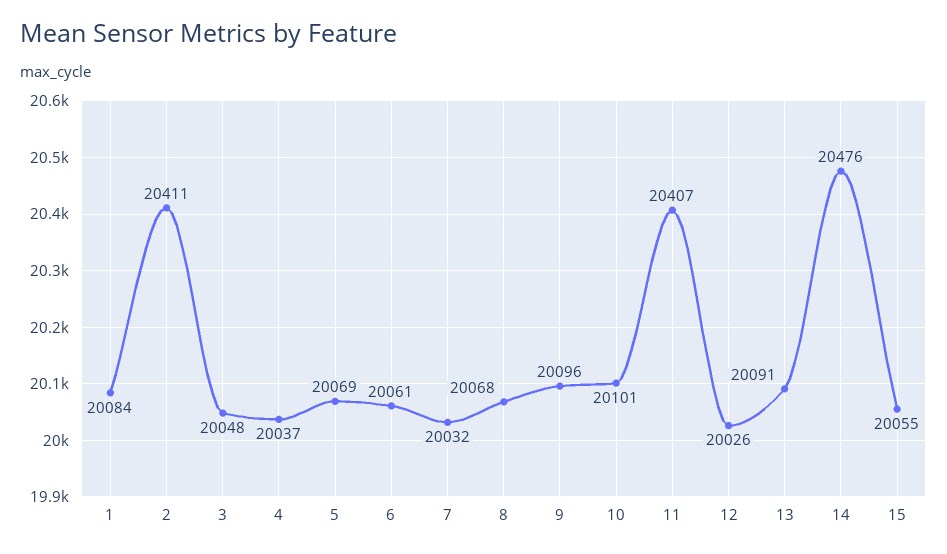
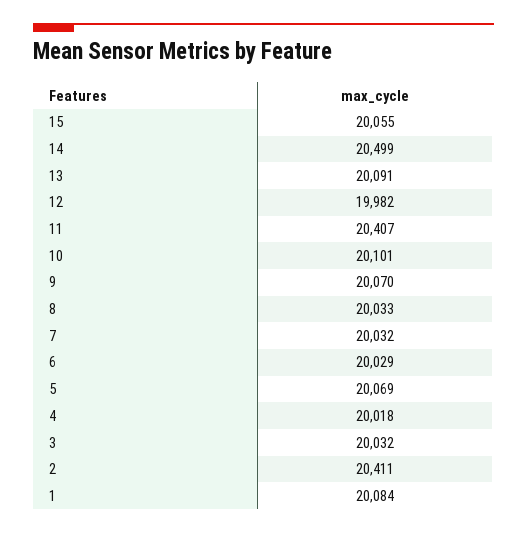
  {
    "1": 20084,
    "2": 20411,
-   "3": 20048,
+   "3": 20032,
-   "4": 20037,
+   "4": 20018,
    "5": 20069,
-   "6": 20061,
+   "6": 20029,
    "7": 20032,
-   "8": 20068,
+   "8": 20033,
-   "9": 20096,
+   "9": 20070,
    "10": 20101,
    "11": 20407,
-   "12": 20026,
+   "12": 19982,
    "13": 20091,
-   "14": 20476,
+   "14": 20499,
    "15": 20055
  }

